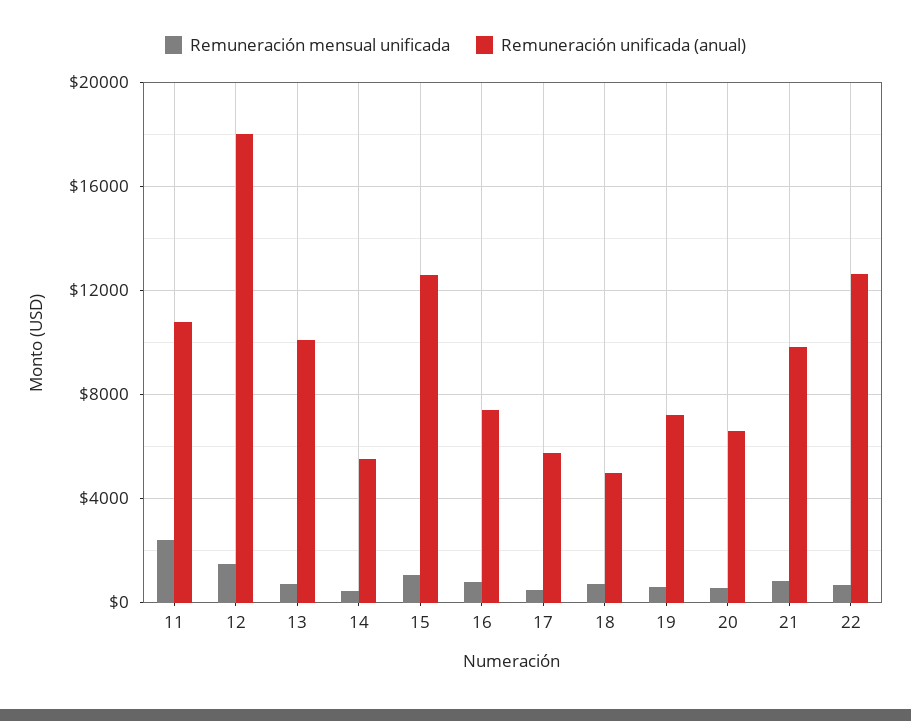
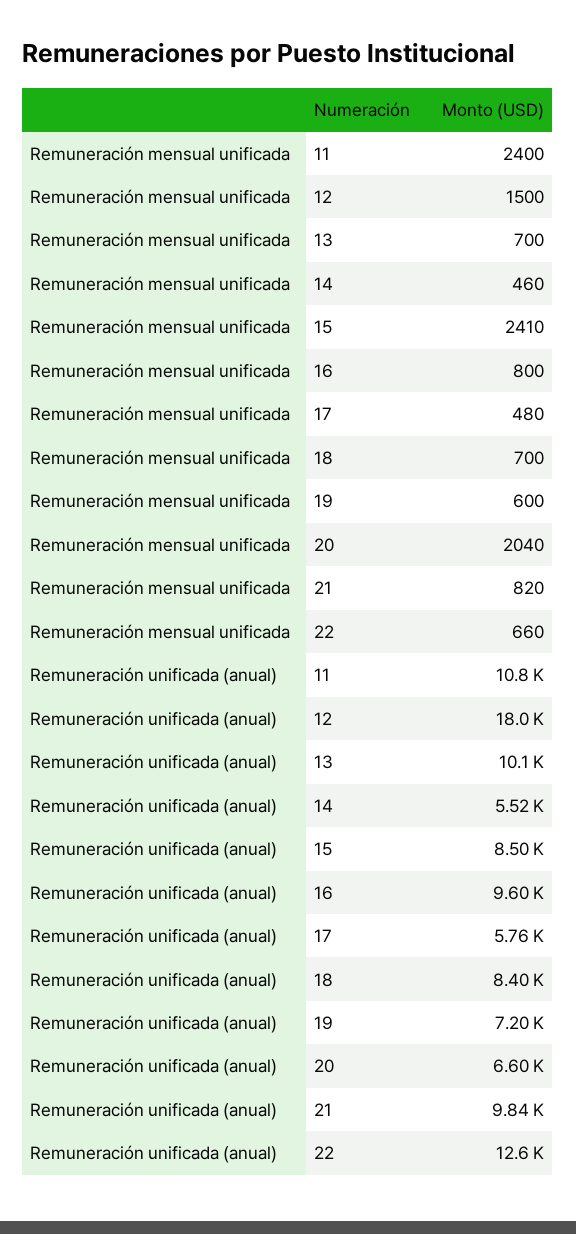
  {
    "Remuneración mensual unificada": {
      "11": 2400,
      "12": 1500,
      "13": 700,
      "14": 460,
-     "15": 1000,
+     "15": 2410,
      "16": 800,
      "17": 480,
      "18": 700,
      "19": 600,
-     "20": 500,
+     "20": 2040,
      "21": 820,
      "22": 660
    },
    "Remuneración unificada (anual)": {
      "11": 10800,
      "12": 18000,
      "13": 10100,
      "14": 5520,
-     "15": 12500,
+     "15": 8500,
-     "16": 7500,
+     "16": 9600,
      "17": 5760,
-     "18": 5000,
+     "18": 8400,
      "19": 7200,
      "20": 6600,
      "21": 9840,
      "22": 12600
    }
  }

